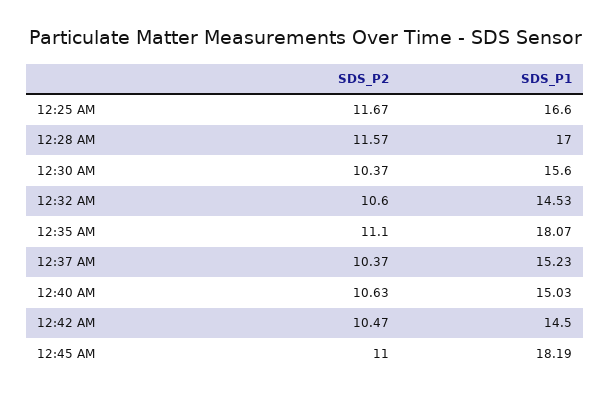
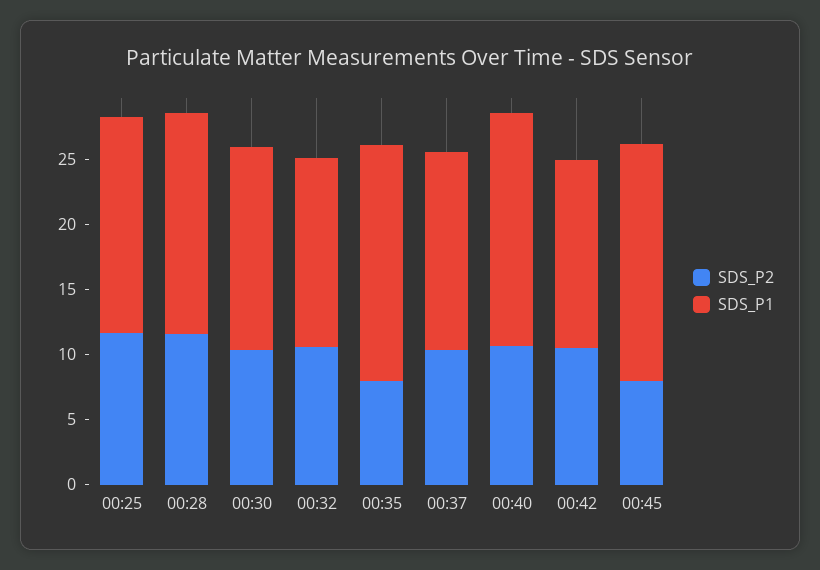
  {
    "SDS_P2": {
      "12:25 AM": 11.67,
      "12:28 AM": 11.57,
      "12:30 AM": 10.37,
      "12:32 AM": 10.6,
-     "12:35 AM": 11.1,
+     "12:35 AM": 8,
      "12:37 AM": 10.37,
      "12:40 AM": 10.63,
      "12:42 AM": 10.47,
-     "12:45 AM": 11
+     "12:45 AM": 8
    },
    "SDS_P1": {
      "12:25 AM": 16.6,
      "12:28 AM": 17,
      "12:30 AM": 15.6,
      "12:32 AM": 14.53,
      "12:35 AM": 18.07,
      "12:37 AM": 15.23,
-     "12:40 AM": 15.03,
+     "12:40 AM": 18,
      "12:42 AM": 14.5,
      "12:45 AM": 18.19
    }
  }

